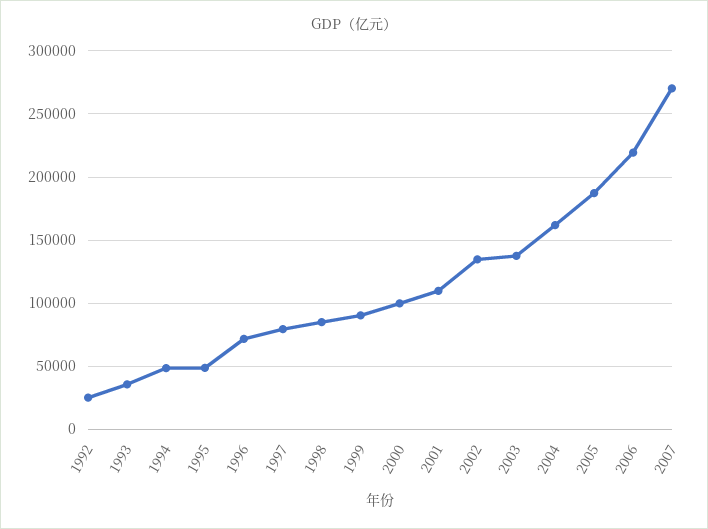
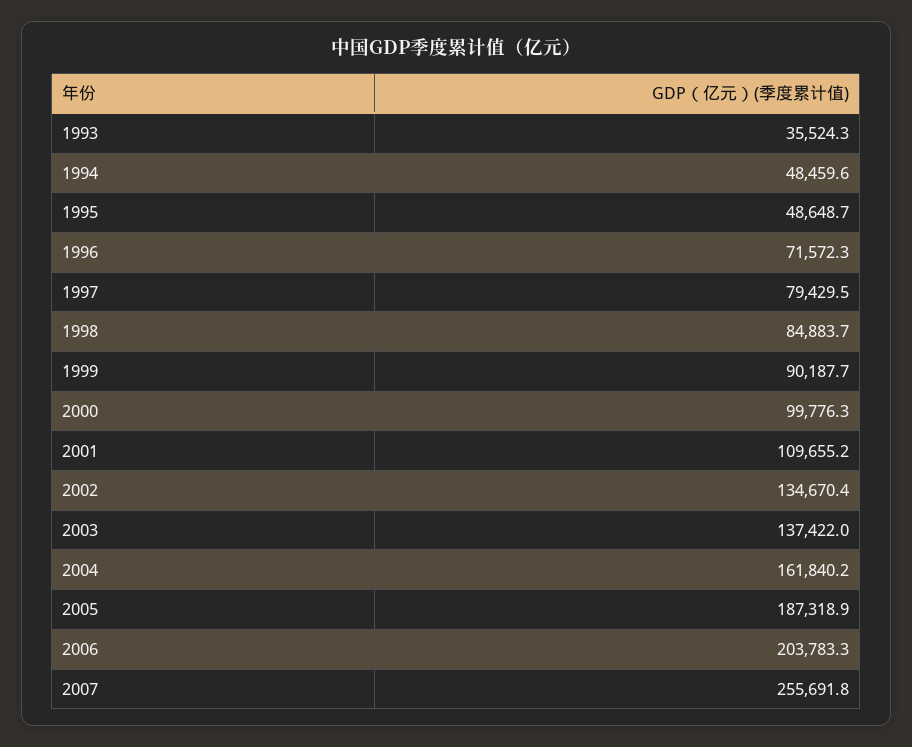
  {
-   "1992": 25000,
    "1993": 35524.3,
    "1994": 48459.6,
    "1995": 48648.7,
    "1996": 71572.3,
    "1997": 79429.5,
    "1998": 84883.7,
    "1999": 90187.7,
    "2000": 99776.3,
    "2001": 109655.2,
    "2002": 134670.4,
    "2003": 137422,
    "2004": 161840.2,
    "2005": 187318.9,
-   "2006": 220000,
+   "2006": 203783.3,
-   "2007": 270000
+   "2007": 255691.8
  }

